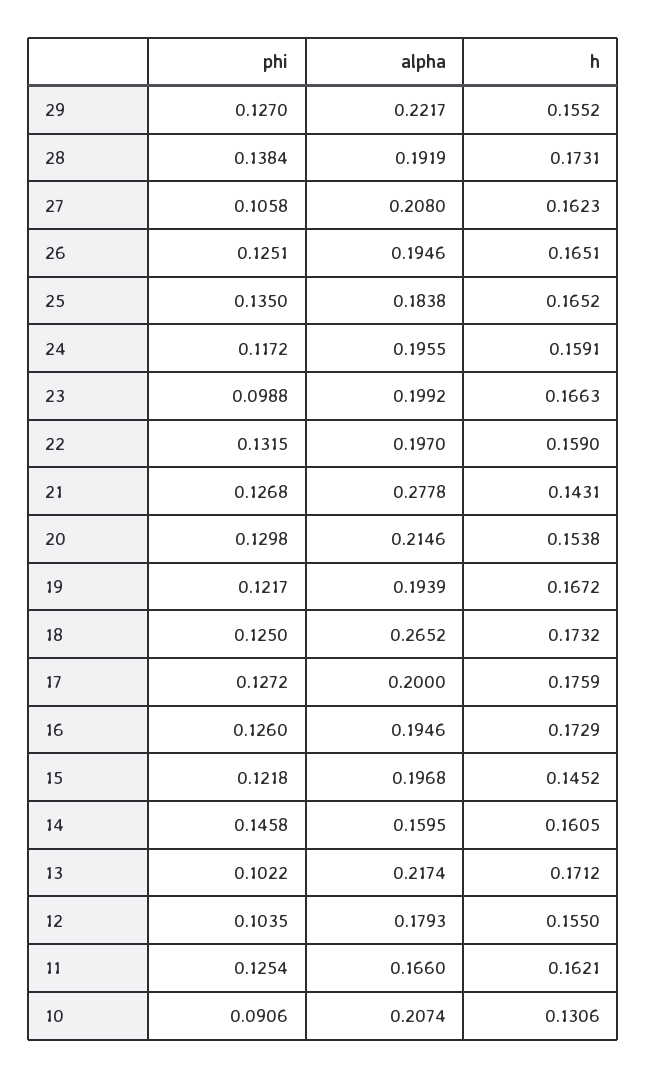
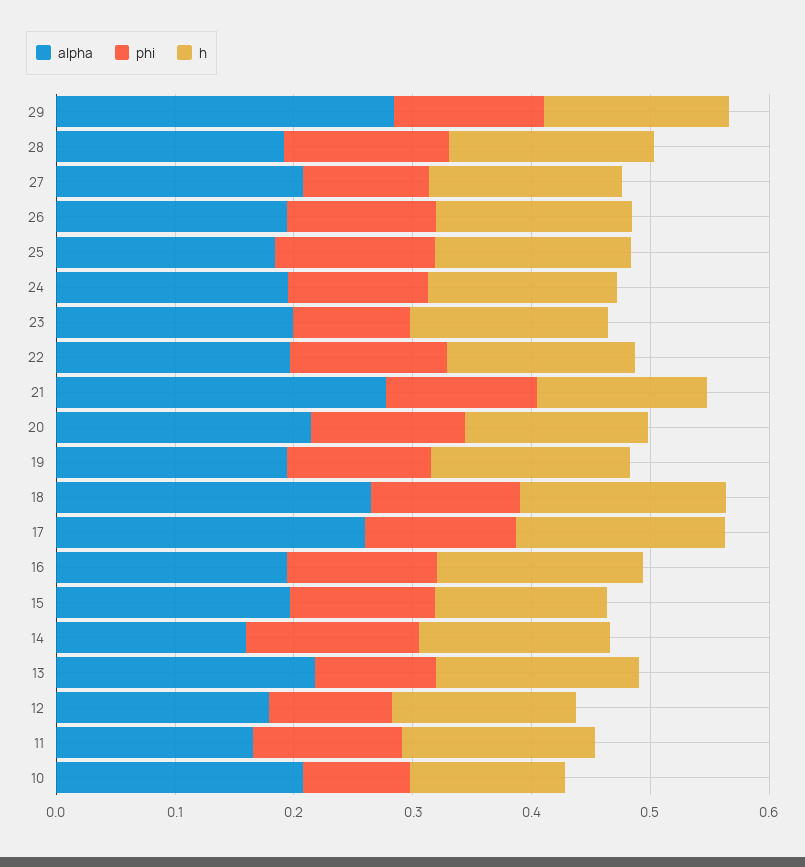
  {
    "phi": {
      "29": 0.127,
      "28": 0.1384,
      "27": 0.1058,
      "26": 0.1251,
      "25": 0.135,
      "24": 0.1172,
      "23": 0.0988,
      "22": 0.1315,
      "21": 0.1268,
      "20": 0.1298,
      "19": 0.1217,
      "18": 0.125,
      "17": 0.1272,
      "16": 0.126,
      "15": 0.1218,
      "14": 0.1458,
      "13": 0.1022,
      "12": 0.1035,
      "11": 0.1254,
      "10": 0.0906
    },
    "alpha": {
-     "29": 0.2217,
+     "29": 0.28,
      "28": 0.1919,
      "27": 0.208,
      "26": 0.1946,
      "25": 0.1838,
      "24": 0.1955,
      "23": 0.1992,
      "22": 0.197,
      "21": 0.2778,
      "20": 0.2146,
      "19": 0.1939,
      "18": 0.2652,
-     "17": 0.2,
+     "17": 0.26,
      "16": 0.1946,
      "15": 0.1968,
      "14": 0.1595,
      "13": 0.2174,
      "12": 0.1793,
      "11": 0.166,
      "10": 0.2074
    },
    "h": {
      "29": 0.1552,
      "28": 0.1731,
      "27": 0.1623,
      "26": 0.1651,
      "25": 0.1652,
      "24": 0.1591,
      "23": 0.1663,
      "22": 0.159,
      "21": 0.1431,
      "20": 0.1538,
      "19": 0.1672,
      "18": 0.1732,
      "17": 0.1759,
      "16": 0.1729,
      "15": 0.1452,
      "14": 0.1605,
      "13": 0.1712,
      "12": 0.155,
      "11": 0.1621,
      "10": 0.1306
    }
  }

